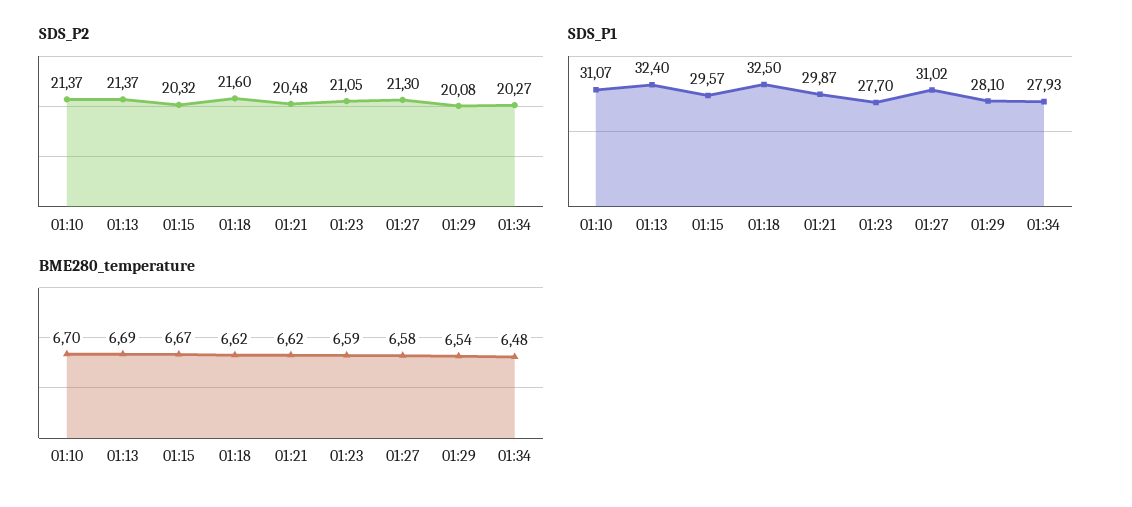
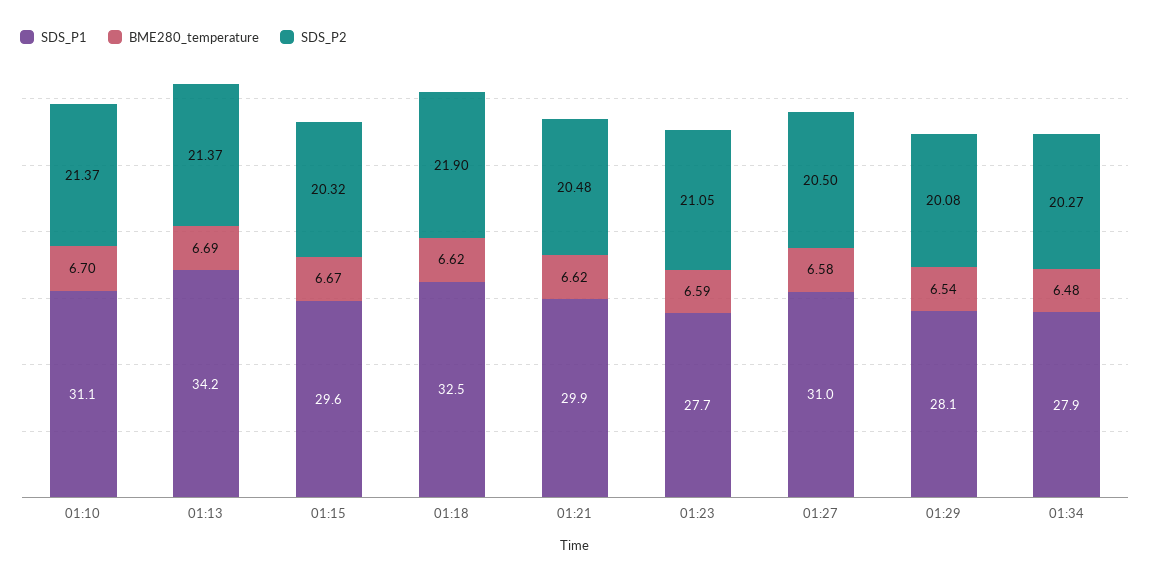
  {
    "SDS_P2": {
      "01:10": 21.37,
      "01:13": 21.37,
      "01:15": 20.32,
-     "01:18": 21.6,
+     "01:18": 21.9,
      "01:21": 20.48,
      "01:23": 21.05,
-     "01:27": 21.3,
+     "01:27": 20.5,
      "01:29": 20.08,
      "01:34": 20.27
    },
    "SDS_P1": {
      "01:10": 31.07,
-     "01:13": 32.4,
+     "01:13": 34.2,
      "01:15": 29.57,
      "01:18": 32.5,
      "01:21": 29.87,
      "01:23": 27.7,
      "01:27": 31.02,
      "01:29": 28.1,
      "01:34": 27.93
    },
    "BME280_temperature": {
      "01:10": 6.7,
      "01:13": 6.69,
      "01:15": 6.67,
      "01:18": 6.62,
      "01:21": 6.62,
      "01:23": 6.59,
      "01:27": 6.58,
      "01:29": 6.54,
      "01:34": 6.48
    }
  }

